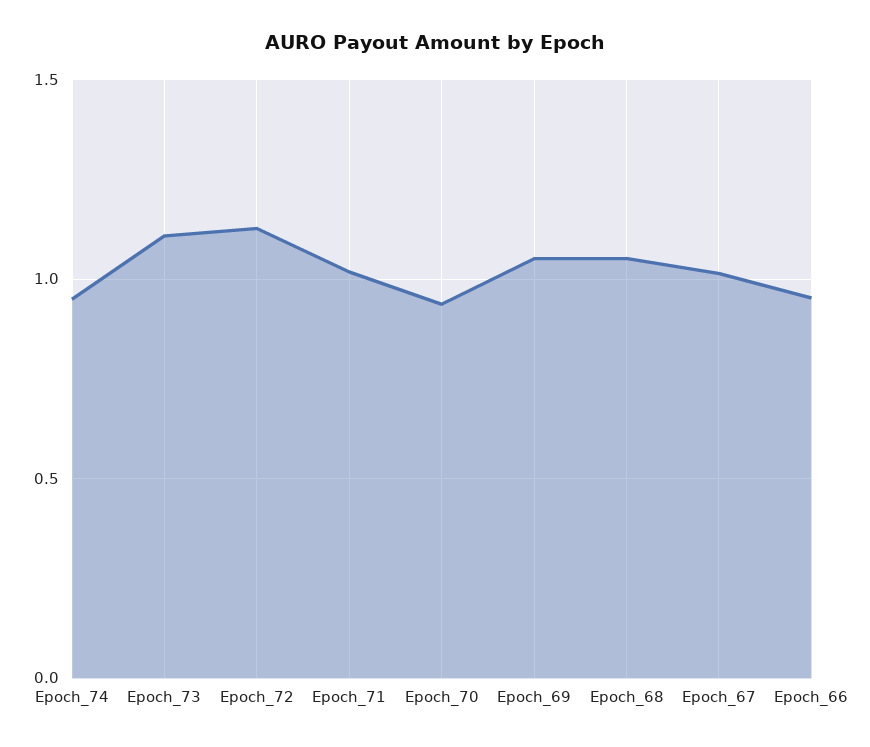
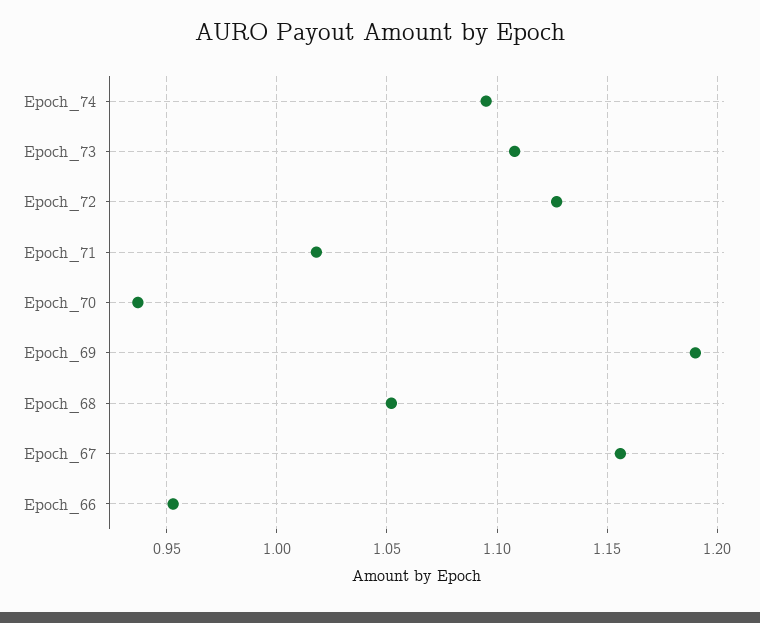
  {
-   "Epoch_74": 0.95,
+   "Epoch_74": 1.095,
    "Epoch_73": 1.11,
    "Epoch_72": 1.125,
    "Epoch_71": 1.02,
    "Epoch_70": 0.935,
-   "Epoch_69": 1.05,
+   "Epoch_69": 1.19,
    "Epoch_68": 1.05,
-   "Epoch_67": 1,
+   "Epoch_67": 1.155,
    "Epoch_66": 0.955
  }

